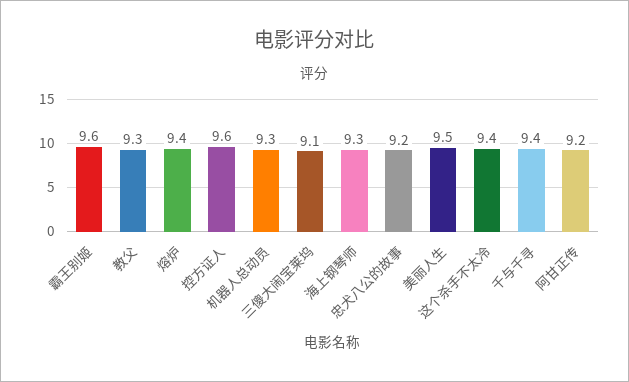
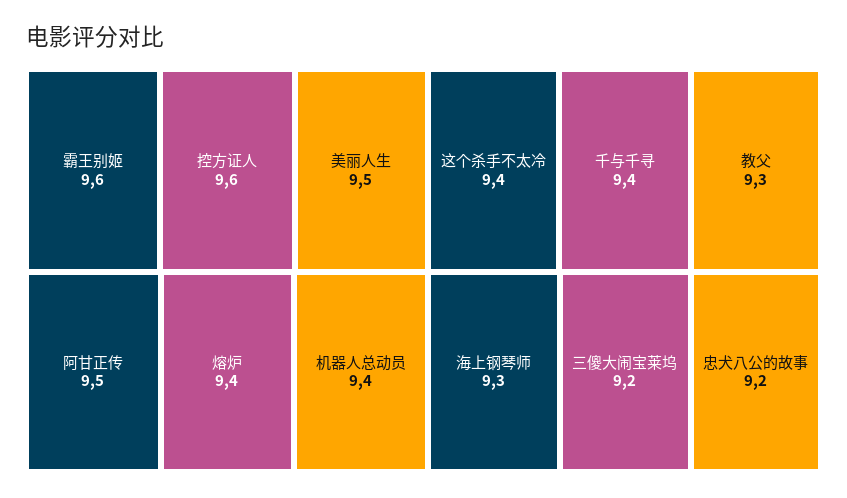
  {
    "霸王别姬": 9.6,
    "教父": 9.3,
    "熔炉": 9.4,
    "控方证人": 9.6,
-   "机器人总动员": 9.3,
+   "机器人总动员": 9.4,
-   "三傻大闹宝莱坞": 9.1,
+   "三傻大闹宝莱坞": 9.2,
    "海上钢琴师": 9.3,
    "忠犬八公的故事": 9.2,
    "美丽人生": 9.5,
    "这个杀手不太冷": 9.4,
    "千与千寻": 9.4,
-   "阿甘正传": 9.2
+   "阿甘正传": 9.5
  }

